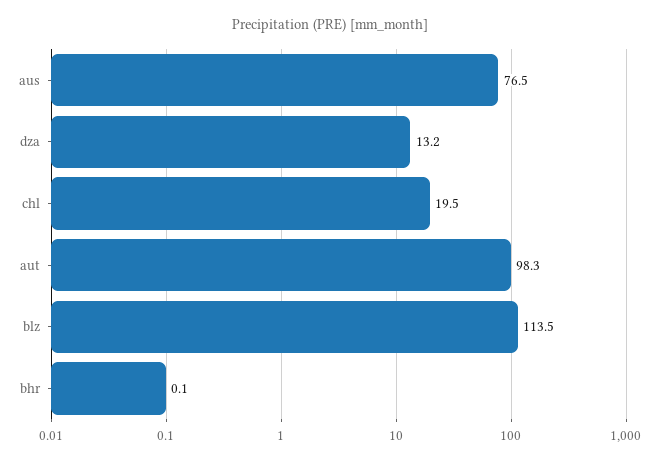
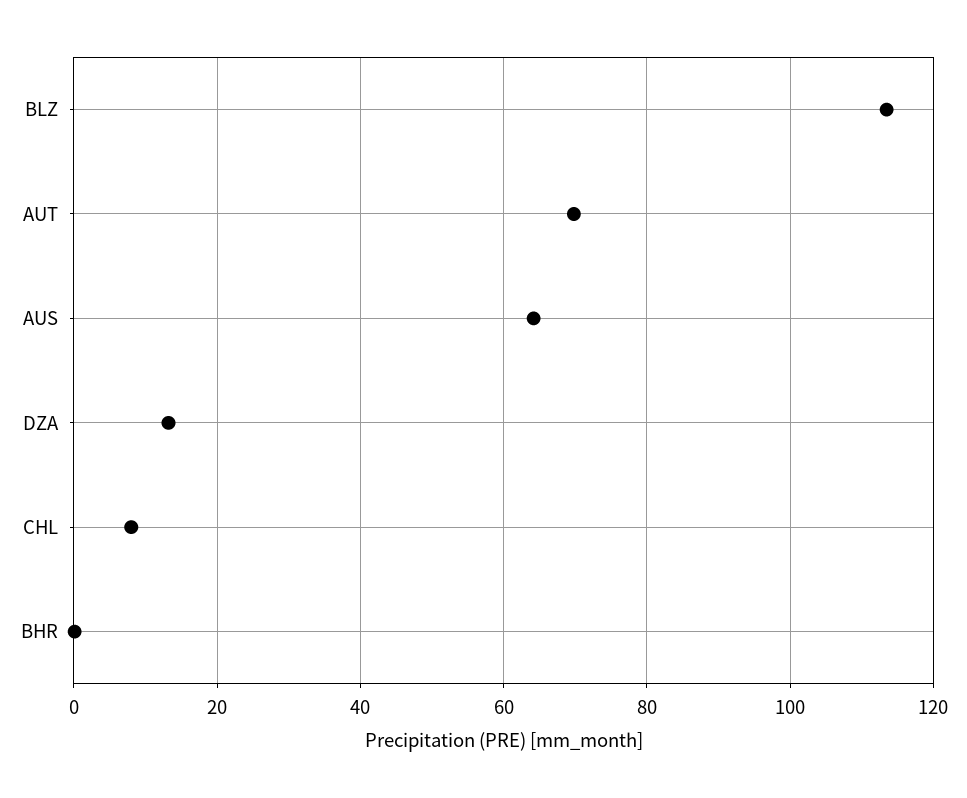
  {
-   "aus": 76.5,
+   "aus": 64,
    "dza": 13.2,
-   "chl": 19.5,
+   "chl": 8,
-   "aut": 98.3,
+   "aut": 70,
    "blz": 113.5,
    "bhr": 0.1
  }

